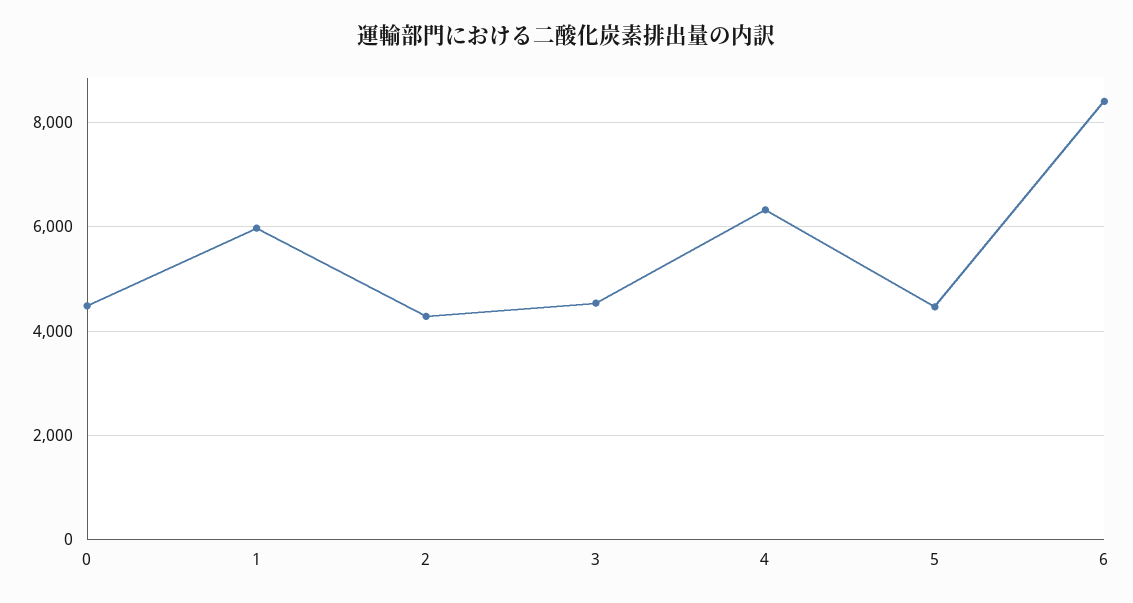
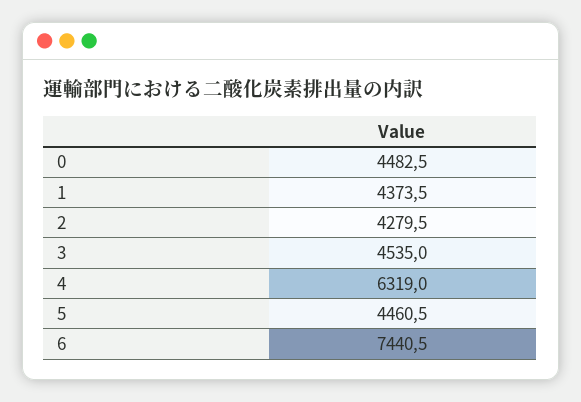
  {
    "0": 4482.5,
-   "1": 6000,
+   "1": 4373.5,
    "2": 4279.5,
    "3": 4535,
    "4": 6319,
    "5": 4460.5,
-   "6": 8400
+   "6": 7440.5
  }

